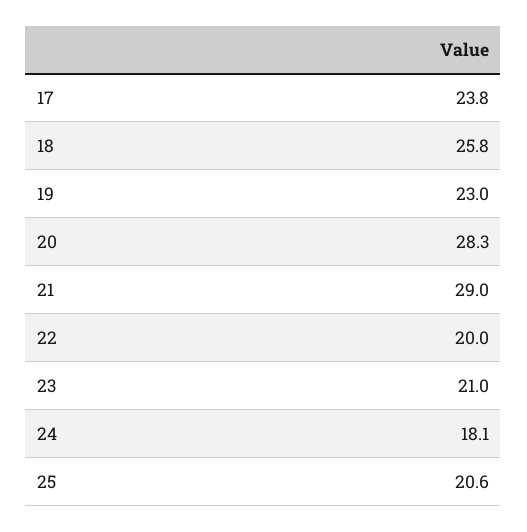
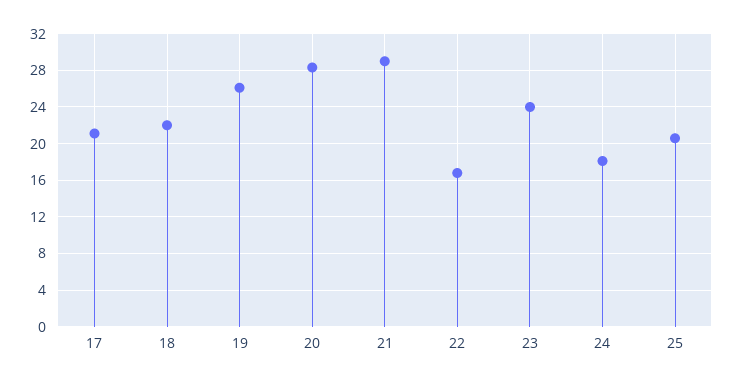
  {
-   "17": 23.8,
+   "17": 21,
-   "18": 25.8,
+   "18": 22,
-   "19": 23,
+   "19": 26,
    "20": 28.3,
    "21": 29,
-   "22": 20,
+   "22": 17,
-   "23": 21,
+   "23": 24,
    "24": 18.1,
    "25": 20.6
  }

